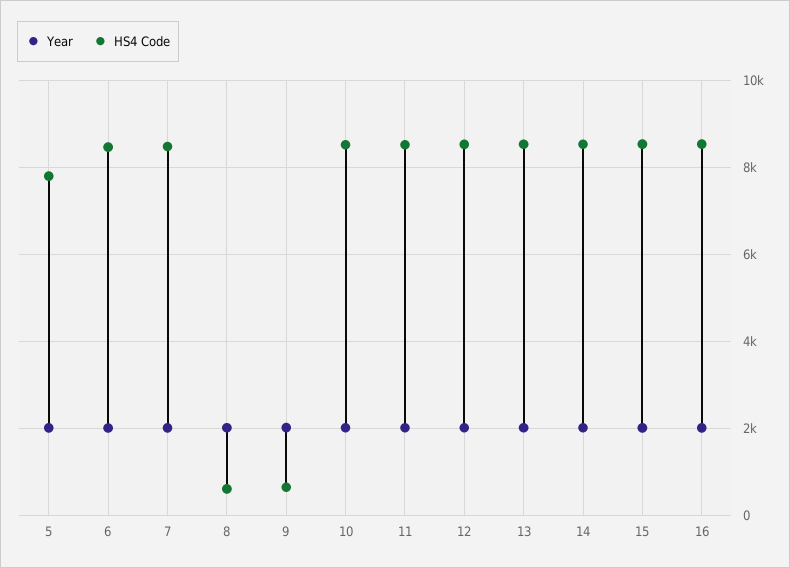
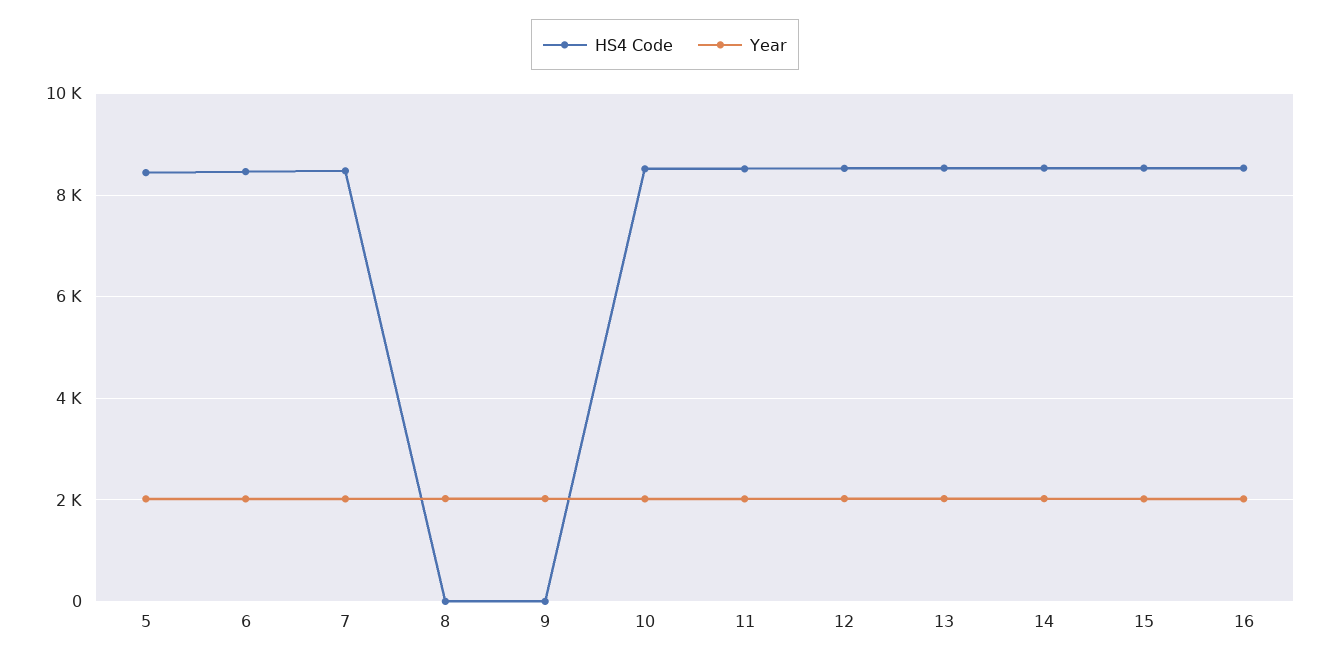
  {
    "Year": {
      "5": 2000,
      "6": 2000,
      "7": 2000,
      "8": 2000,
      "9": 2000,
      "10": 2000,
      "11": 2000,
      "12": 2000,
      "13": 2000,
      "14": 2000,
      "15": 2000,
      "16": 2000
    },
    "HS4 Code": {
-     "5": 7800,
+     "5": 8400,
      "6": 8400,
      "7": 8400,
-     "8": 600,
+     "8": 0,
-     "9": 600,
+     "9": 0,
      "10": 8600,
      "11": 8600,
      "12": 8600,
      "13": 8600,
      "14": 8600,
      "15": 8600,
      "16": 8600
    }
  }

